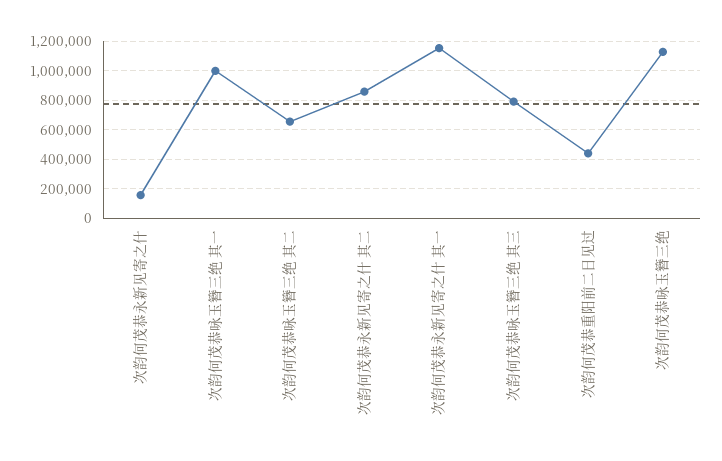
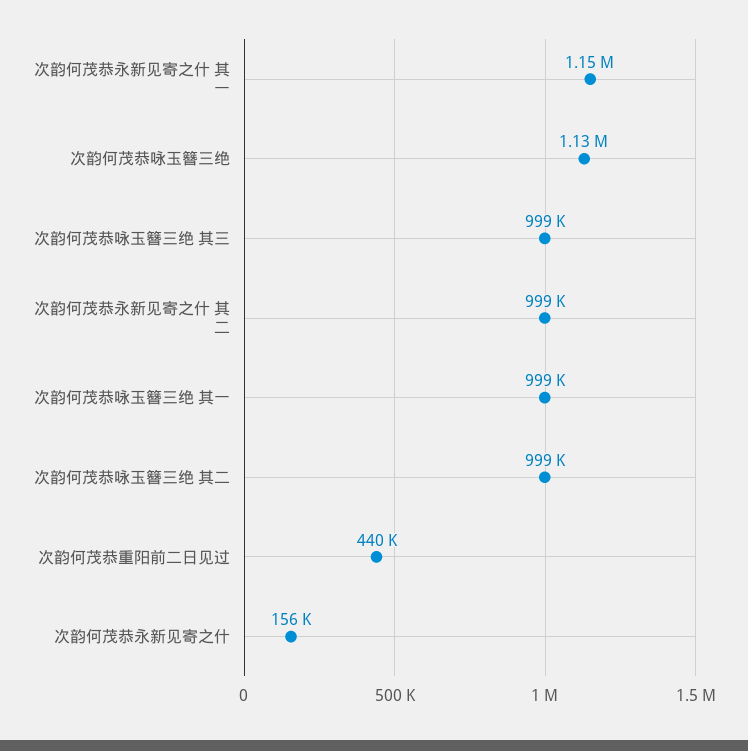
  {
    "次韵何茂恭永新见寄之什": 156000,
    "次韵何茂恭咏玉簪三绝 其一": 999000,
-   "次韵何茂恭咏玉簪三绝 其二": 650000,
+   "次韵何茂恭咏玉簪三绝 其二": 999000,
-   "次韵何茂恭永新见寄之什 其二": 850000,
+   "次韵何茂恭永新见寄之什 其二": 999000,
    "次韵何茂恭永新见寄之什 其一": 1150000,
-   "次韵何茂恭咏玉簪三绝 其三": 800000,
+   "次韵何茂恭咏玉簪三绝 其三": 999000,
    "次韵何茂恭重阳前二日见过": 440000,
    "次韵何茂恭咏玉簪三绝": 1130000
  }

